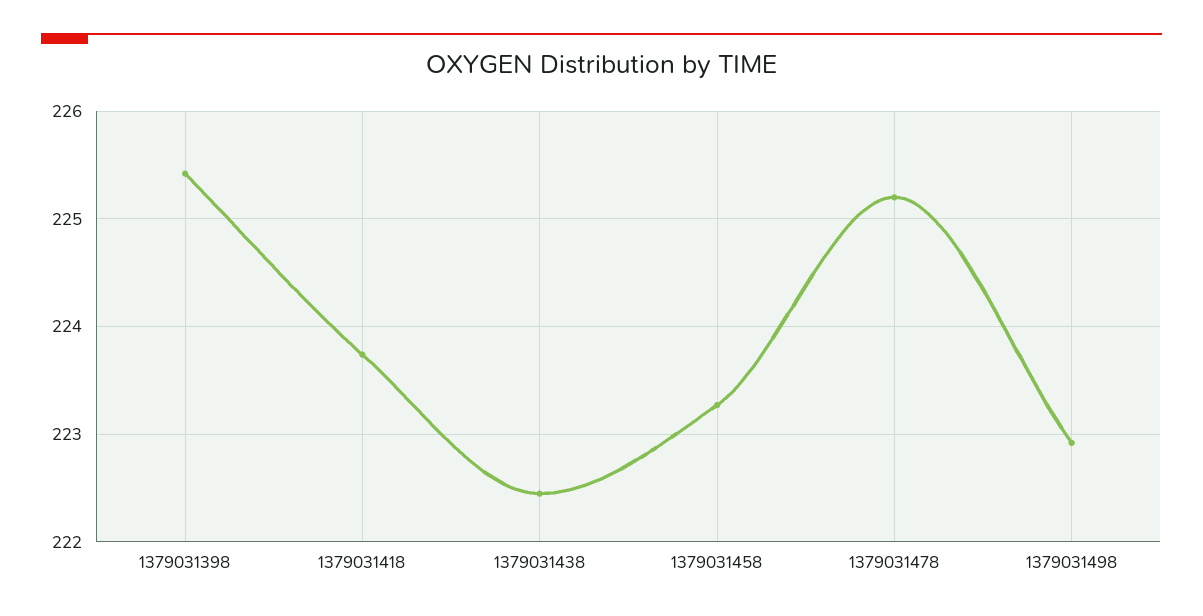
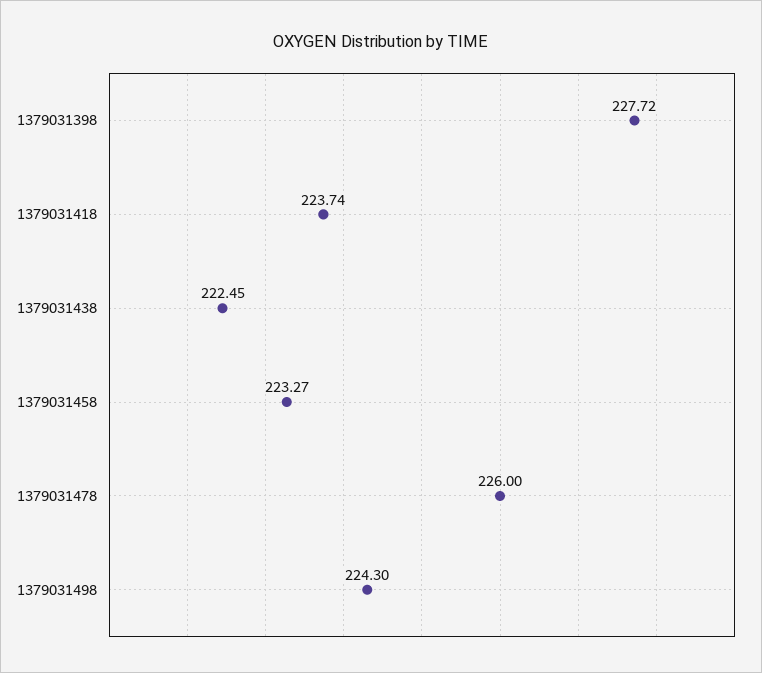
  {
-   "1379031398": 225.4,
+   "1379031398": 227.72,
    "1379031418": 223.74,
    "1379031438": 222.45,
    "1379031458": 223.27,
-   "1379031478": 225.2,
+   "1379031478": 226,
-   "1379031498": 222.9
+   "1379031498": 224.3
  }

